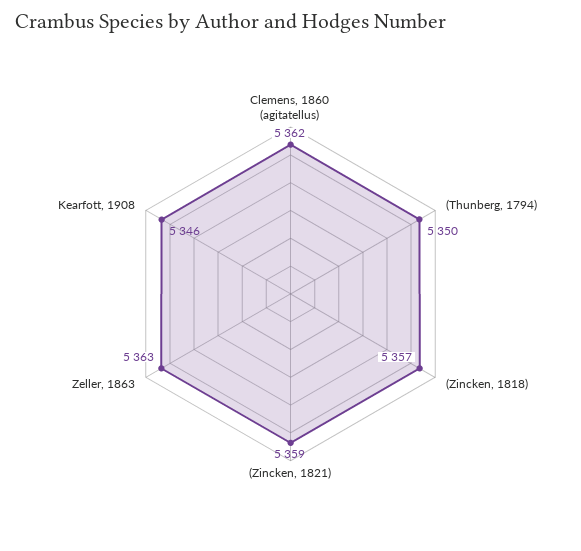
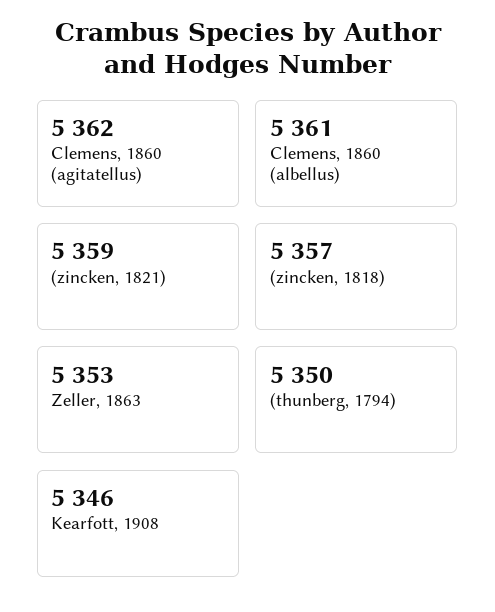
  {
    "Clemens, 1860 (agitatellus)": 5362,
    "(Thunberg, 1794)": 5350,
    "(Zincken, 1818)": 5357,
    "(Zincken, 1821)": 5359,
-   "Zeller, 1863": 5363,
+   "Zeller, 1863": 5353,
-   "Kearfott, 1908": 5346
+   "Kearfott, 1908": 5346,
+   "Clemens, 1860 (albellus)": 5361
  }

